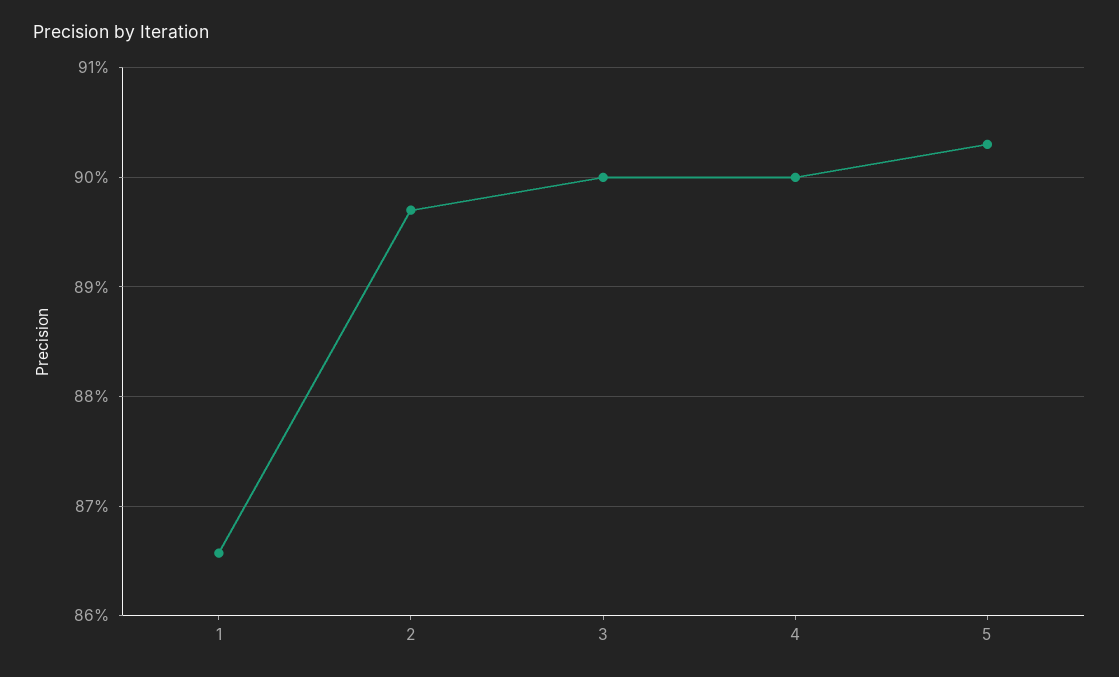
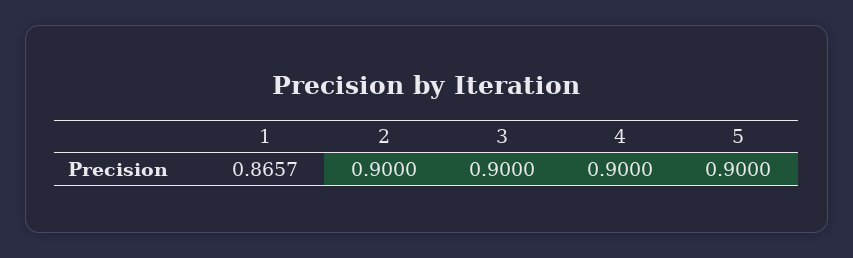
  {
    "1": 0.8657,
-   "2": 0.897,
+   "2": 0.9,
    "3": 0.9,
    "4": 0.9,
-   "5": 0.903
+   "5": 0.9
  }

